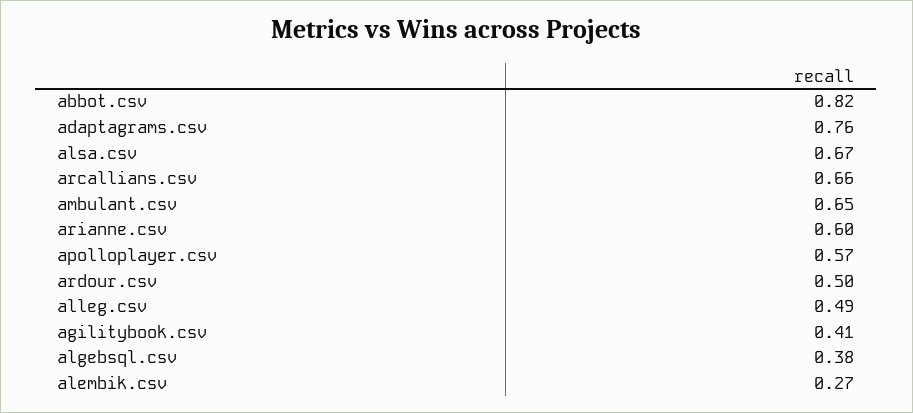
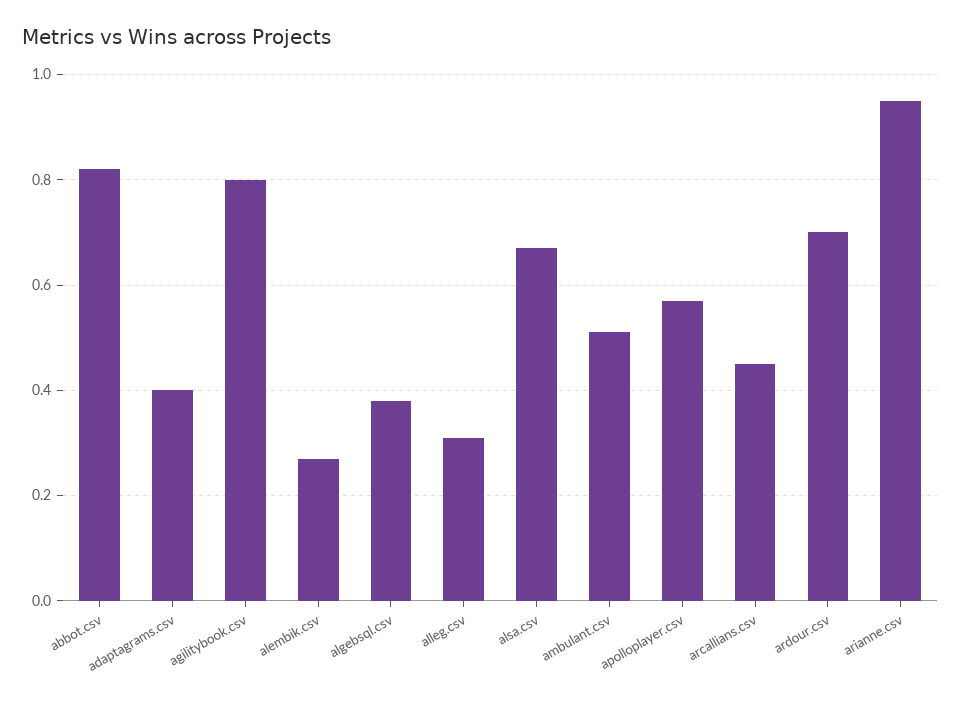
  {
    "abbot.csv": 0.82,
-   "adaptagrams.csv": 0.76,
+   "adaptagrams.csv": 0.4,
    "alsa.csv": 0.67,
-   "arcallians.csv": 0.66,
+   "arcallians.csv": 0.45,
-   "ambulant.csv": 0.65,
+   "ambulant.csv": 0.5,
-   "arianne.csv": 0.6,
+   "arianne.csv": 0.95,
    "apolloplayer.csv": 0.57,
-   "ardour.csv": 0.5,
+   "ardour.csv": 0.7,
-   "alleg.csv": 0.49,
+   "alleg.csv": 0.3,
-   "agilitybook.csv": 0.41,
+   "agilitybook.csv": 0.8,
    "algebsql.csv": 0.38,
    "alembik.csv": 0.27
  }

